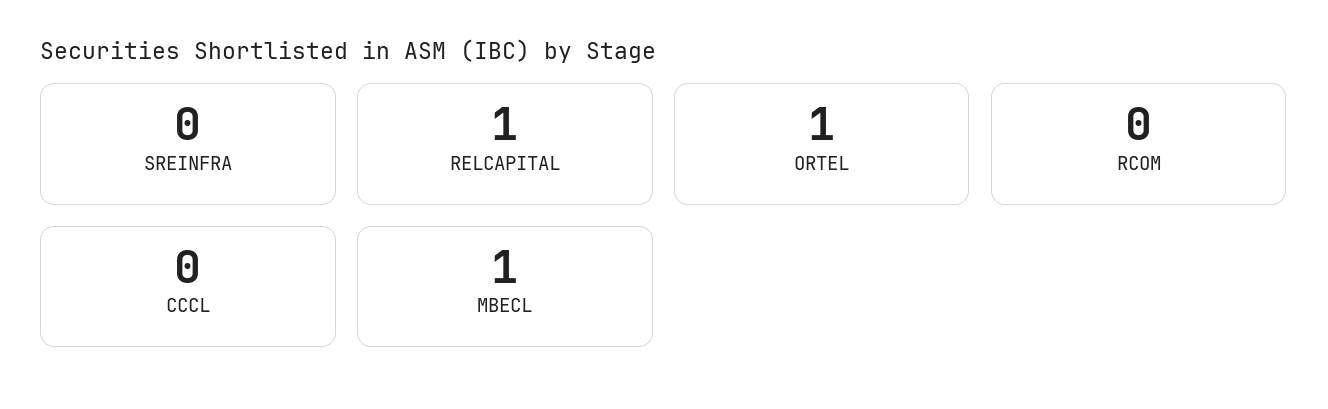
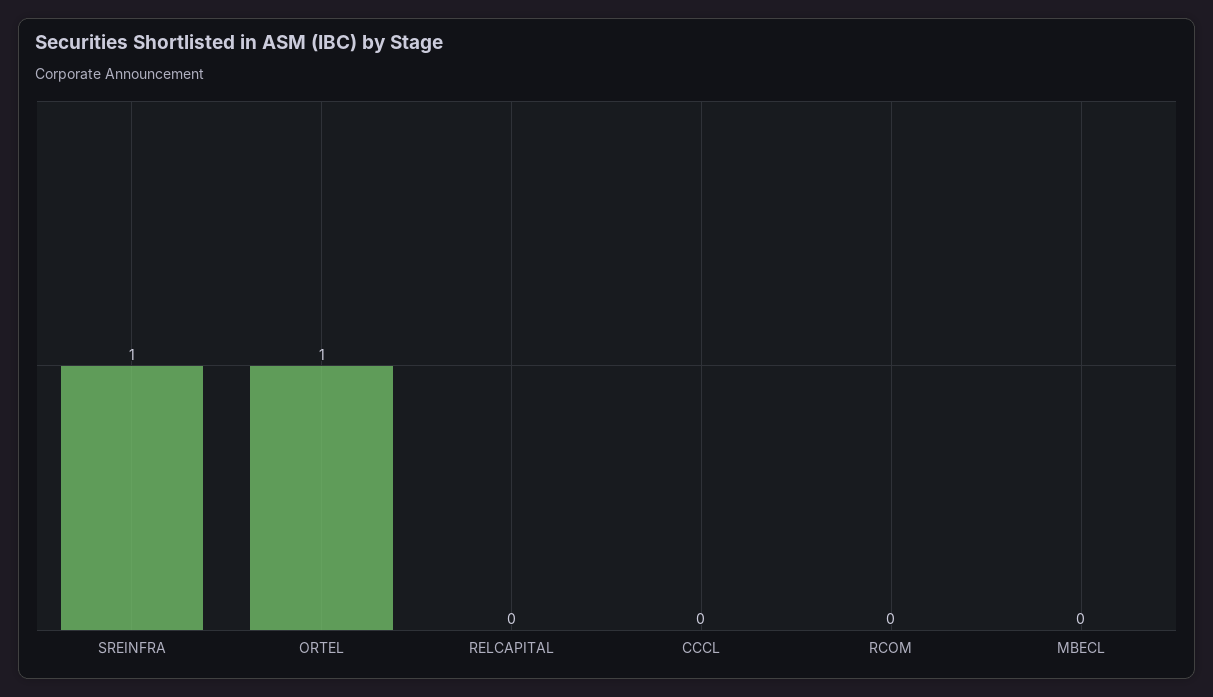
  {
-   "SREINFRA": 0,
+   "SREINFRA": 1,
-   "RELCAPITAL": 1,
+   "RELCAPITAL": 0,
    "ORTEL": 1,
    "RCOM": 0,
    "CCCL": 0,
-   "MBECL": 1
+   "MBECL": 0
  }

